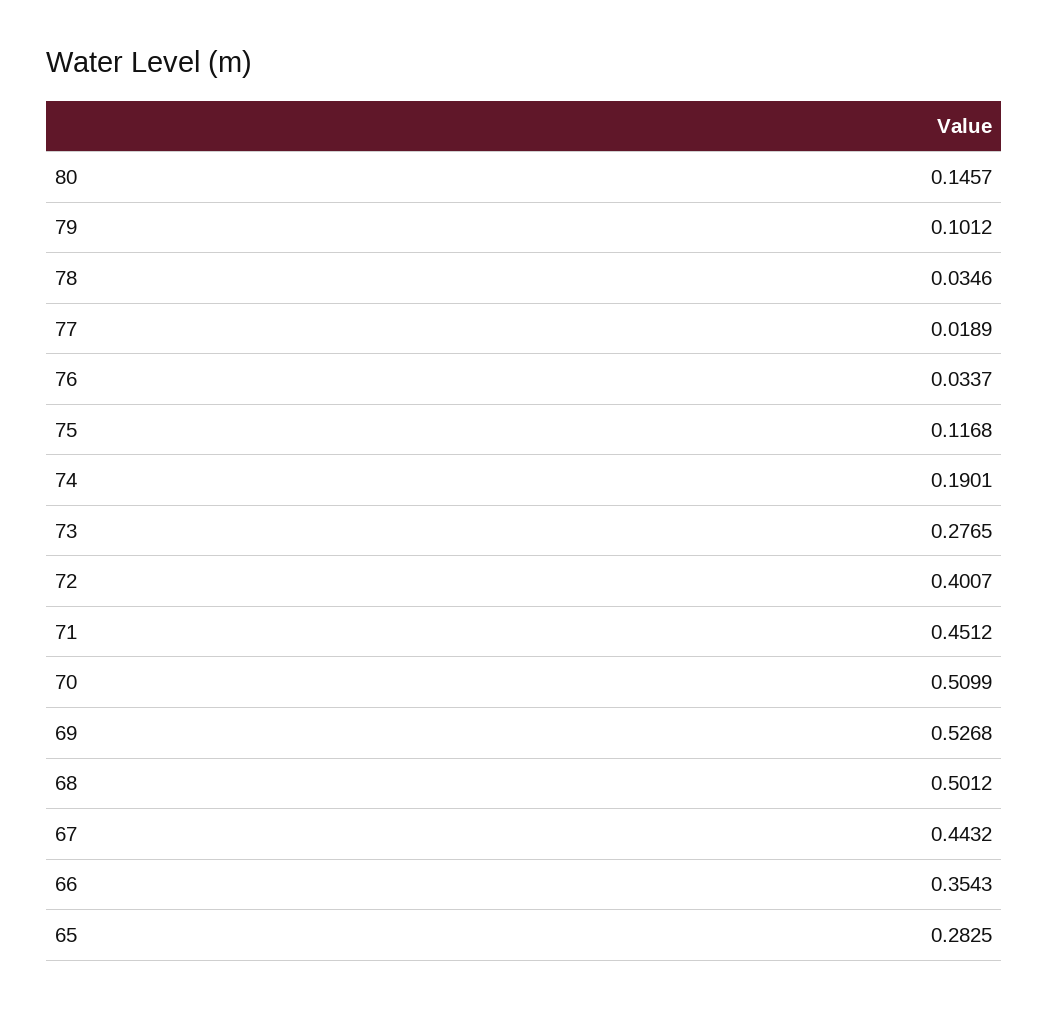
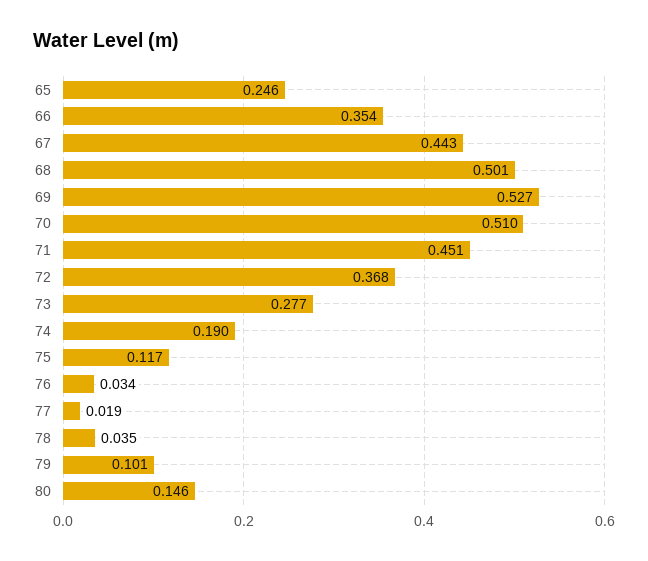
  {
    "80": 0.1457,
    "79": 0.1012,
    "78": 0.0346,
    "77": 0.0189,
    "76": 0.0337,
    "75": 0.1168,
    "74": 0.1901,
    "73": 0.2765,
-   "72": 0.4007,
+   "72": 0.368,
    "71": 0.4512,
    "70": 0.5099,
    "69": 0.5268,
    "68": 0.5012,
    "67": 0.4432,
    "66": 0.3543,
-   "65": 0.2825
+   "65": 0.246
  }

